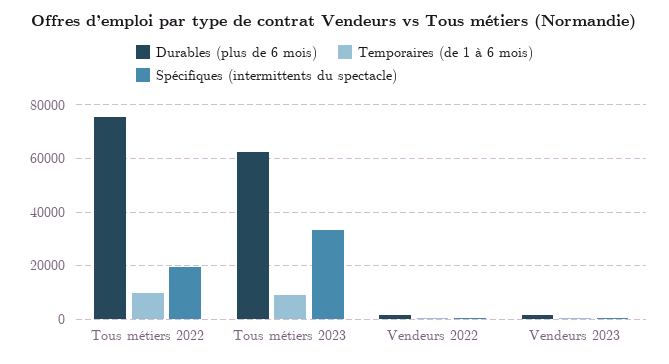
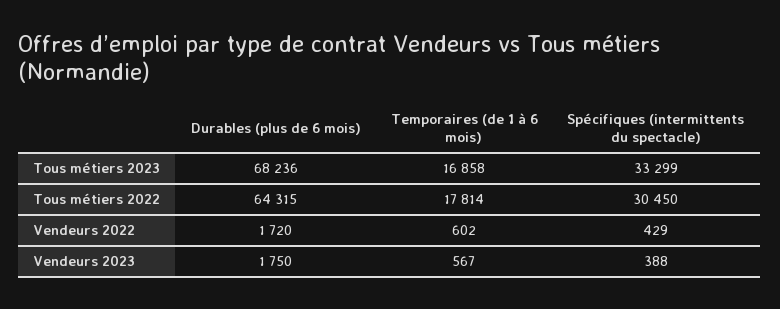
  {
    "Durables (plus de 6 mois)": {
-     "Tous métiers 2022": 75000,
+     "Tous métiers 2022": 64315,
-     "Tous métiers 2023": 62500,
+     "Tous métiers 2023": 68236,
      "Vendeurs 2022": 1720,
      "Vendeurs 2023": 1750
    },
    "Temporaires (de 1 à 6 mois)": {
-     "Tous métiers 2022": 10000,
+     "Tous métiers 2022": 17814,
-     "Tous métiers 2023": 10000,
+     "Tous métiers 2023": 16858,
      "Vendeurs 2022": 602,
      "Vendeurs 2023": 567
    },
    "Spécifiques (intermittents du spectacle)": {
-     "Tous métiers 2022": 20000,
+     "Tous métiers 2022": 30450,
      "Tous métiers 2023": 33299,
      "Vendeurs 2022": 429,
      "Vendeurs 2023": 388
    }
  }

